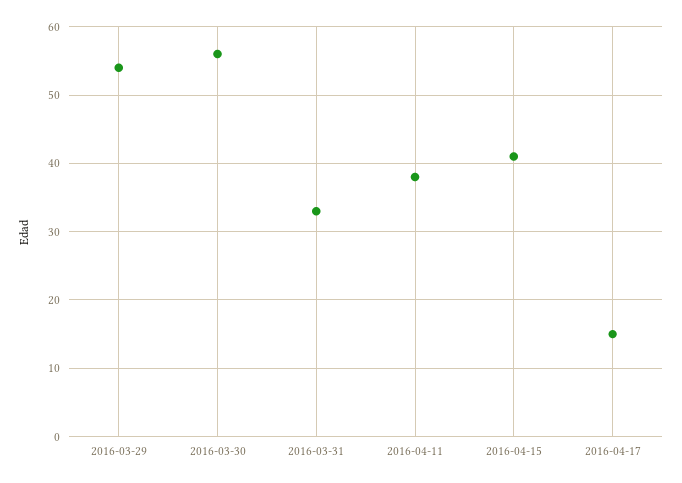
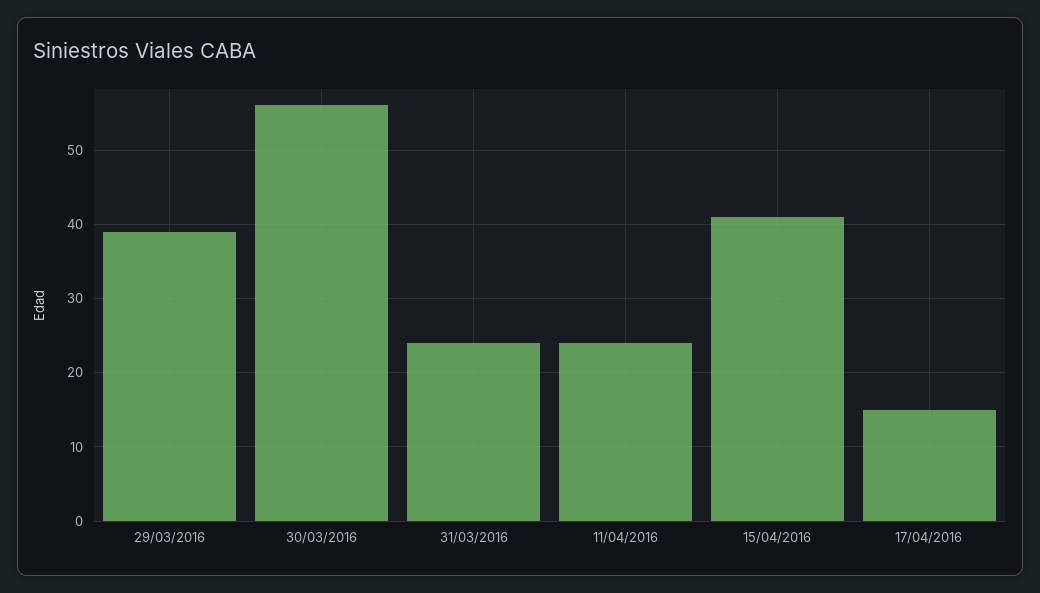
  {
-   "2016-03-29": 54,
+   "2016-03-29": 39,
    "2016-03-30": 56,
-   "2016-03-31": 33,
+   "2016-03-31": 24,
-   "2016-04-11": 38,
+   "2016-04-11": 24,
    "2016-04-15": 41,
    "2016-04-17": 15
  }

